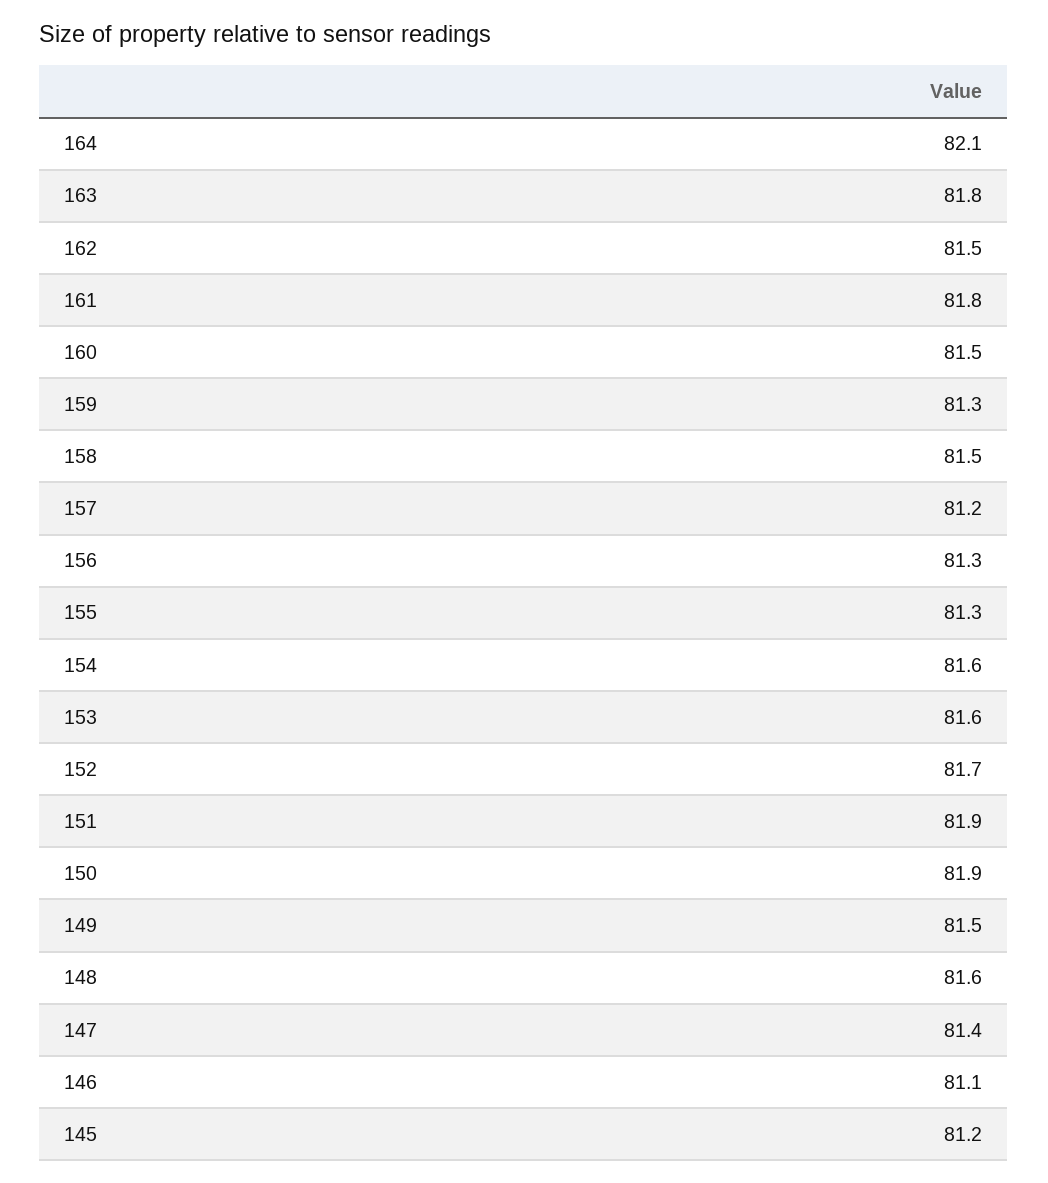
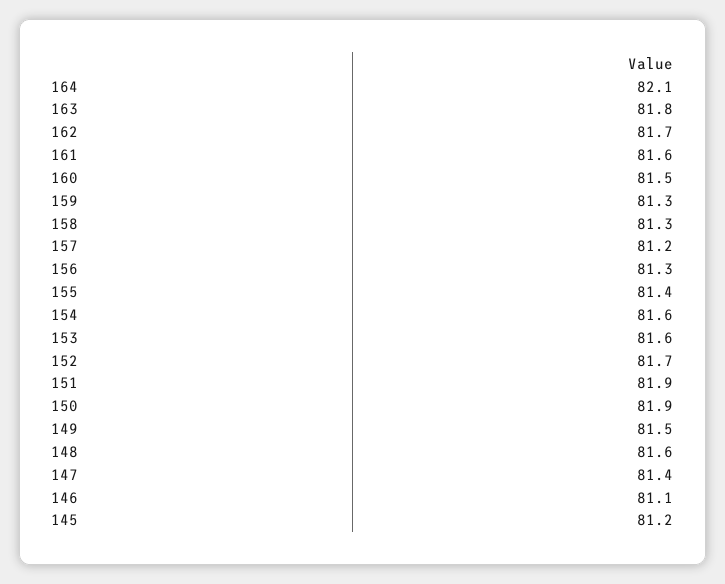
  {
    "164": 82.1,
    "163": 81.8,
-   "162": 81.5,
+   "162": 81.7,
-   "161": 81.8,
+   "161": 81.6,
    "160": 81.5,
    "159": 81.3,
-   "158": 81.5,
+   "158": 81.3,
    "157": 81.2,
    "156": 81.3,
-   "155": 81.3,
+   "155": 81.4,
    "154": 81.6,
    "153": 81.6,
    "152": 81.7,
    "151": 81.9,
    "150": 81.9,
    "149": 81.5,
    "148": 81.6,
    "147": 81.4,
    "146": 81.1,
    "145": 81.2
  }

